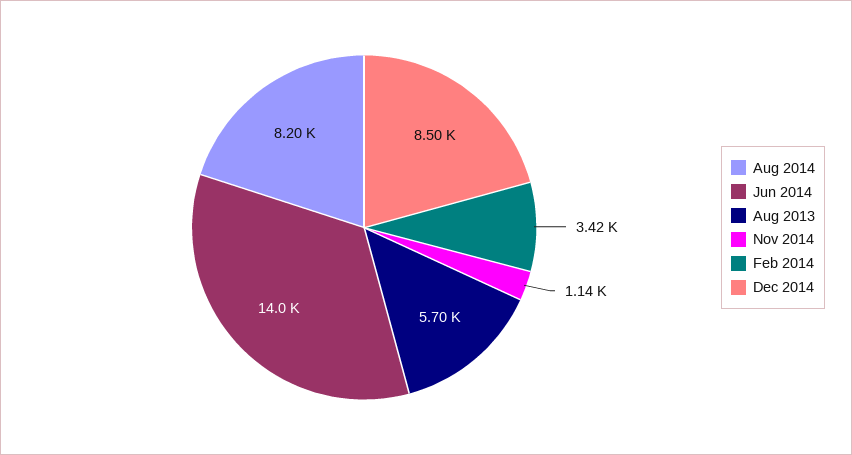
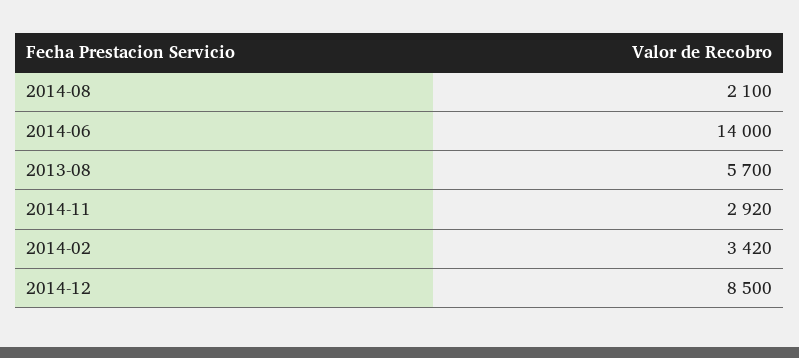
  {
-   "Aug 2014": 8200,
+   "Aug 2014": 2100,
    "Jun 2014": 14000,
    "Aug 2013": 5700,
-   "Nov 2014": 1140,
+   "Nov 2014": 2920,
    "Feb 2014": 3420,
    "Dec 2014": 8500
  }

